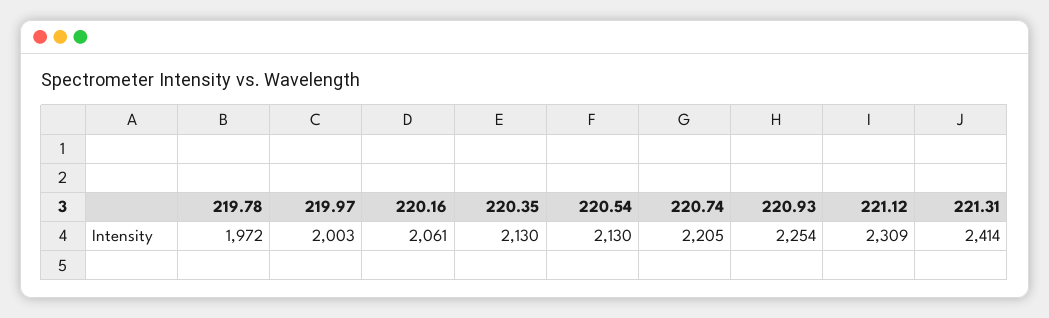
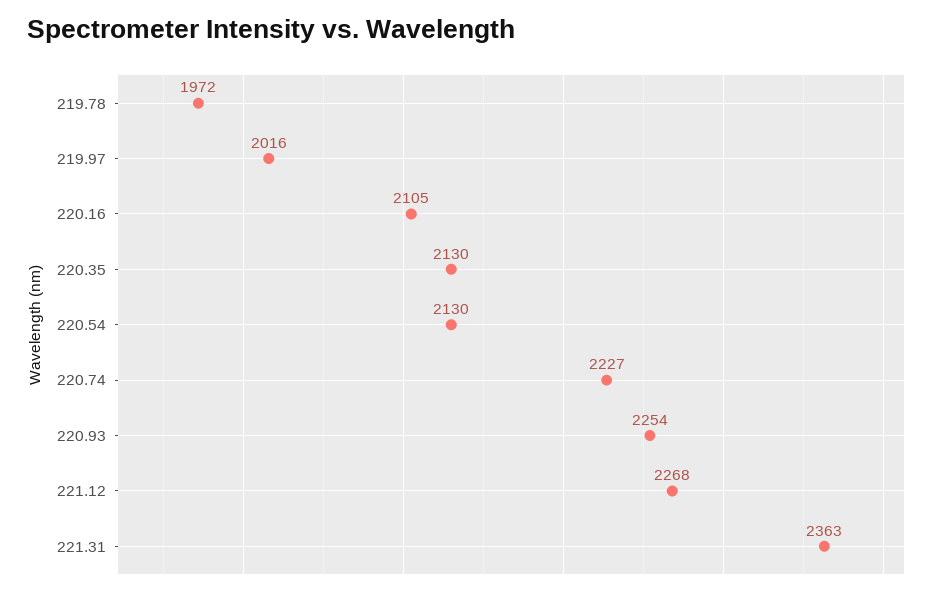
  {
    "219.78": 1972,
-   "219.97": 2003,
+   "219.97": 2016,
-   "220.16": 2061,
+   "220.16": 2105,
    "220.35": 2130,
    "220.54": 2130,
-   "220.74": 2205,
+   "220.74": 2227,
    "220.93": 2254,
-   "221.12": 2309,
+   "221.12": 2268,
-   "221.31": 2414
+   "221.31": 2363
  }

